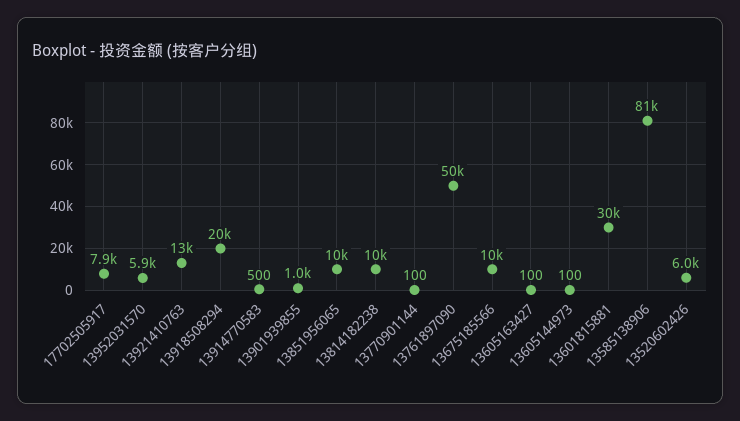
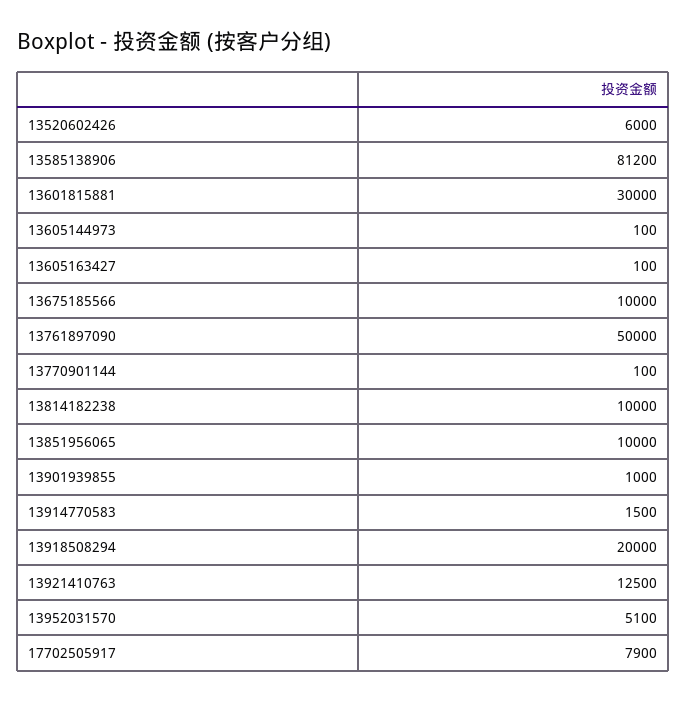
  {
    "17702505917": 7900,
-   "13952031570": 5900,
+   "13952031570": 5100,
    "13921410763": 12500,
    "13918508294": 20000,
-   "13914770583": 500,
+   "13914770583": 1500,
    "13901939855": 1000,
    "13851956065": 10000,
    "13814182238": 10000,
    "13770901144": 100,
    "13761897090": 50000,
    "13675185566": 10000,
    "13605163427": 100,
    "13605144973": 100,
    "13601815881": 30000,
    "13585138906": 81200,
    "13520602426": 6000
  }

